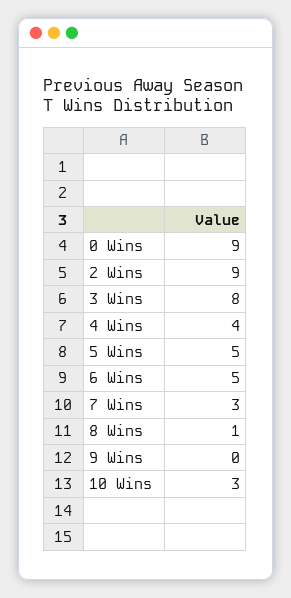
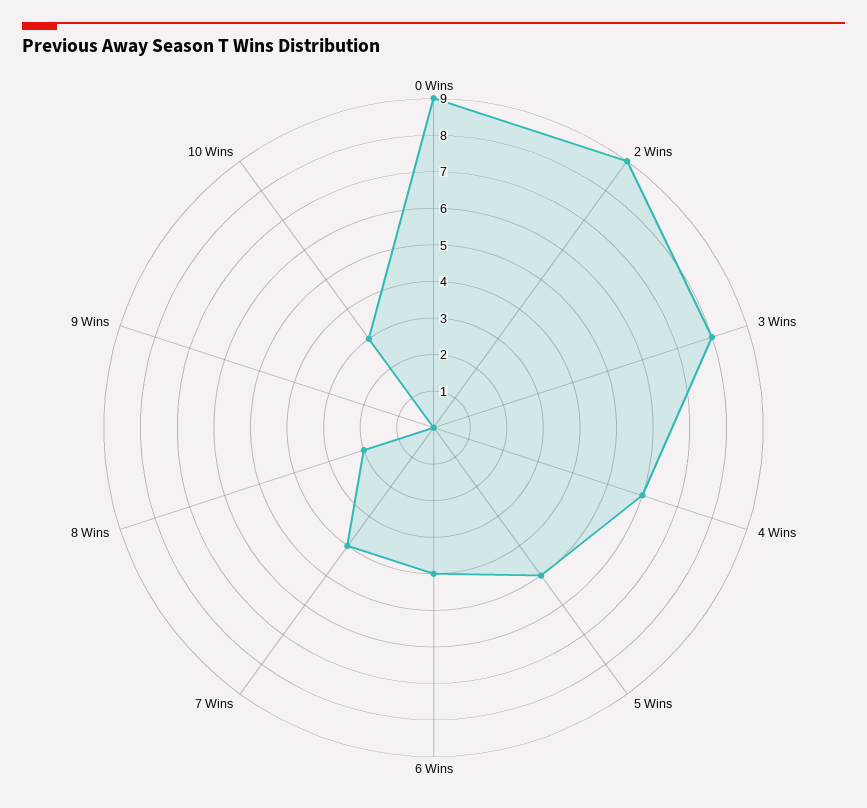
  {
    "0 Wins": 9,
    "2 Wins": 9,
    "3 Wins": 8,
-   "4 Wins": 4,
+   "4 Wins": 6,
    "5 Wins": 5,
-   "6 Wins": 5,
+   "6 Wins": 4,
-   "7 Wins": 3,
+   "7 Wins": 4,
-   "8 Wins": 1,
+   "8 Wins": 2,
    "9 Wins": 0,
    "10 Wins": 3
  }

